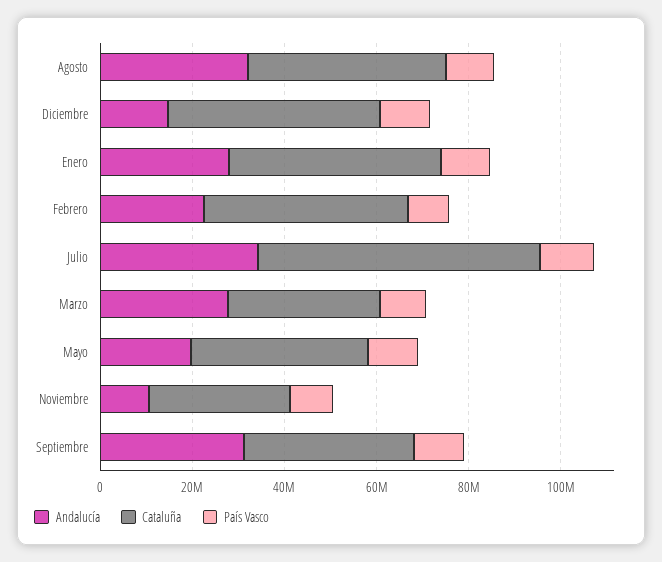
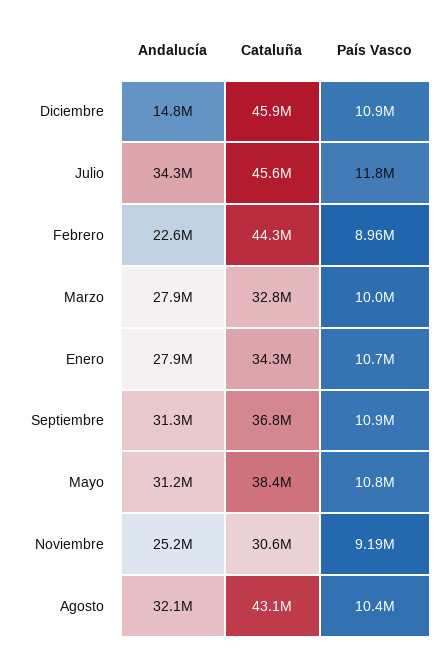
  {
    "Andalucía": {
      "Agosto": 32100000,
      "Diciembre": 14800000,
      "Enero": 27900000,
      "Febrero": 22600000,
      "Julio": 34300000,
      "Marzo": 27900000,
-     "Mayo": 20000000,
+     "Mayo": 31200000,
-     "Noviembre": 10000000,
+     "Noviembre": 25200000,
      "Septiembre": 31300000
    },
    "Cataluña": {
      "Agosto": 43100000,
      "Diciembre": 45900000,
-     "Enero": 45000000,
+     "Enero": 34300000,
      "Febrero": 44300000,
-     "Julio": 60000000,
+     "Julio": 45600000,
      "Marzo": 32800000,
      "Mayo": 38400000,
      "Noviembre": 30600000,
      "Septiembre": 36800000
    },
    "País Vasco": {
      "Agosto": 10400000,
      "Diciembre": 10900000,
      "Enero": 10700000,
      "Febrero": 8960000,
      "Julio": 11800000,
      "Marzo": 10000000,
      "Mayo": 10800000,
      "Noviembre": 9190000,
      "Septiembre": 10900000
    }
  }

